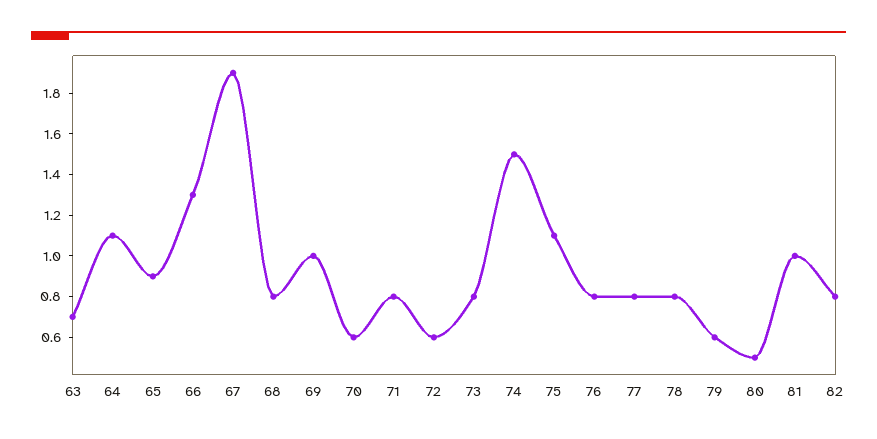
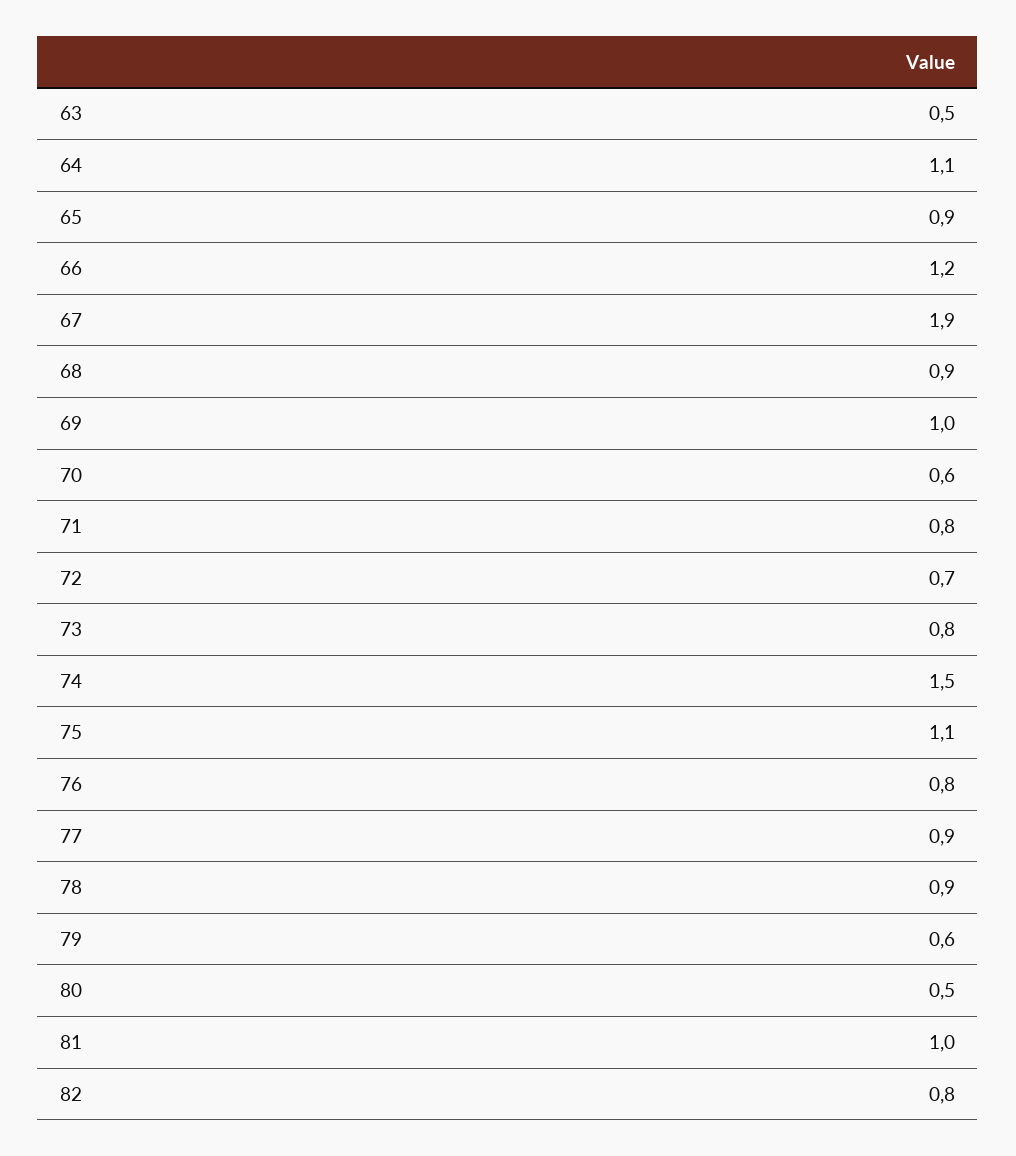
  {
-   "63": 0.7,
+   "63": 0.5,
    "64": 1.1,
    "65": 0.9,
-   "66": 1.3,
+   "66": 1.2,
    "67": 1.9,
-   "68": 0.8,
+   "68": 0.9,
    "69": 1,
    "70": 0.6,
    "71": 0.8,
-   "72": 0.6,
+   "72": 0.7,
    "73": 0.8,
    "74": 1.5,
    "75": 1.1,
    "76": 0.8,
-   "77": 0.8,
+   "77": 0.9,
-   "78": 0.8,
+   "78": 0.9,
    "79": 0.6,
    "80": 0.5,
    "81": 1,
    "82": 0.8
  }

